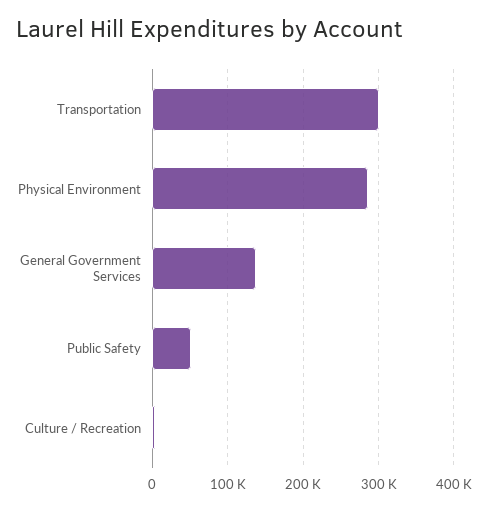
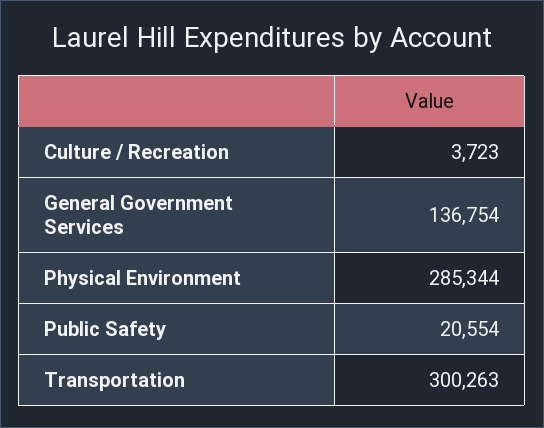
  {
    "Transportation": 300263,
    "Physical Environment": 285344,
    "General Government Services": 136754,
-   "Public Safety": 50000,
+   "Public Safety": 20554,
    "Culture / Recreation": 3723
  }

